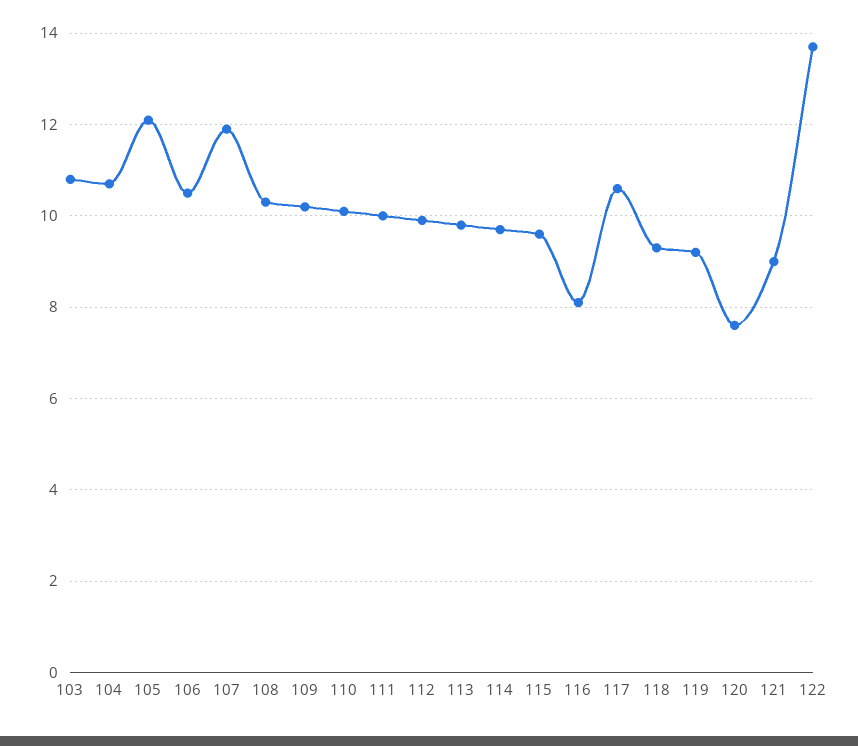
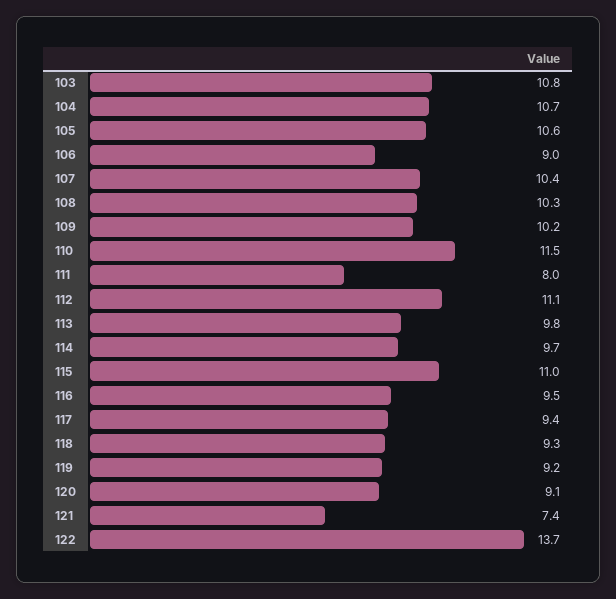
  {
    "103": 10.8,
    "104": 10.7,
-   "105": 12,
+   "105": 10.6,
-   "106": 10.5,
+   "106": 9,
-   "107": 12,
+   "107": 10.4,
    "108": 10.3,
    "109": 10.2,
-   "110": 10,
+   "110": 11.5,
-   "111": 10,
+   "111": 8,
-   "112": 10,
+   "112": 11.1,
    "113": 9.8,
    "114": 9.7,
-   "115": 9.5,
+   "115": 11,
-   "116": 8,
+   "116": 9.5,
-   "117": 10.5,
+   "117": 9.4,
    "118": 9.3,
    "119": 9.2,
-   "120": 7.5,
+   "120": 9.1,
-   "121": 9,
+   "121": 7.4,
    "122": 13.7
  }

